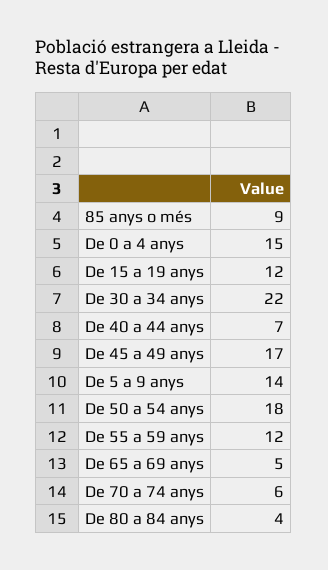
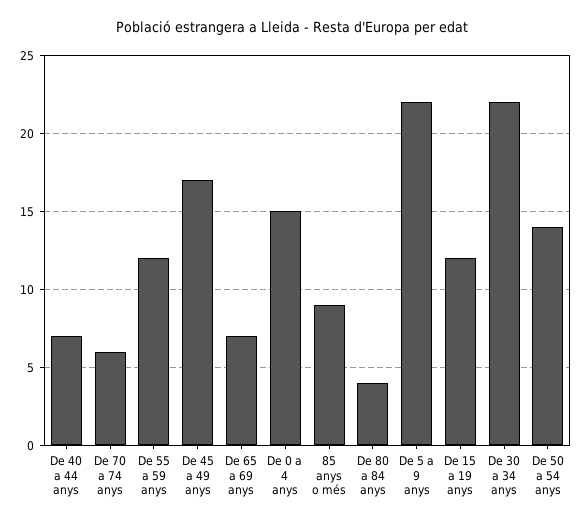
  {
    "85 anys o més": 9,
    "De 0 a 4 anys": 15,
    "De 15 a 19 anys": 12,
    "De 30 a 34 anys": 22,
    "De 40 a 44 anys": 7,
    "De 45 a 49 anys": 17,
-   "De 5 a 9 anys": 14,
+   "De 5 a 9 anys": 22,
-   "De 50 a 54 anys": 18,
+   "De 50 a 54 anys": 14,
    "De 55 a 59 anys": 12,
-   "De 65 a 69 anys": 5,
+   "De 65 a 69 anys": 7,
    "De 70 a 74 anys": 6,
    "De 80 a 84 anys": 4
  }

